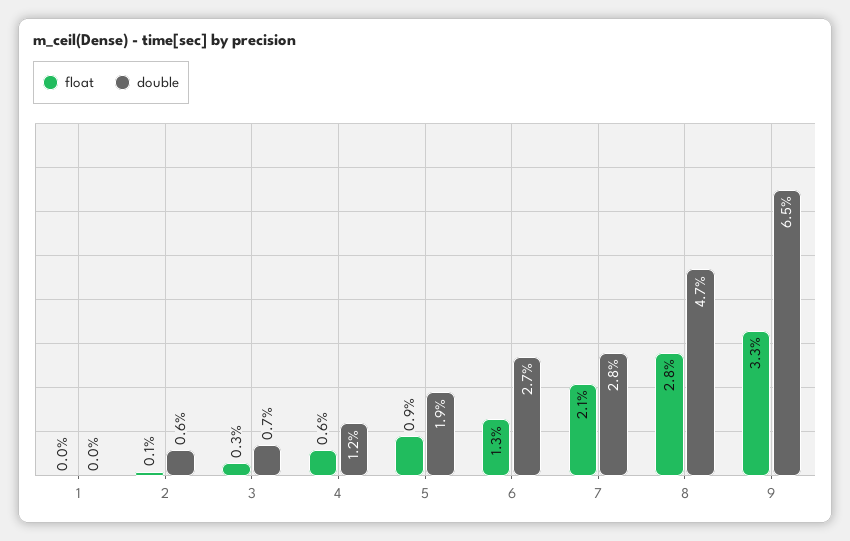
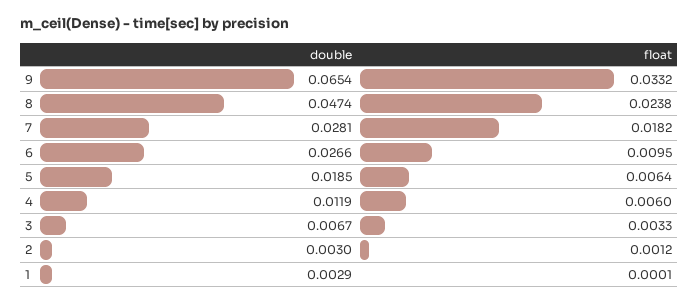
  {
    "float": {
      "1": 0.0001,
      "2": 0.0012,
      "3": 0.0033,
      "4": 0.006,
-     "5": 0.009,
+     "5": 0.0064,
-     "6": 0.013,
+     "6": 0.0095,
-     "7": 0.021,
+     "7": 0.0182,
-     "8": 0.028,
+     "8": 0.0238,
      "9": 0.0332
    },
    "double": {
-     "1": 0,
+     "1": 0.0029,
-     "2": 0.006,
+     "2": 0.003,
      "3": 0.0067,
      "4": 0.0119,
      "5": 0.0185,
      "6": 0.0266,
      "7": 0.0281,
      "8": 0.0474,
      "9": 0.0654
    }
  }

